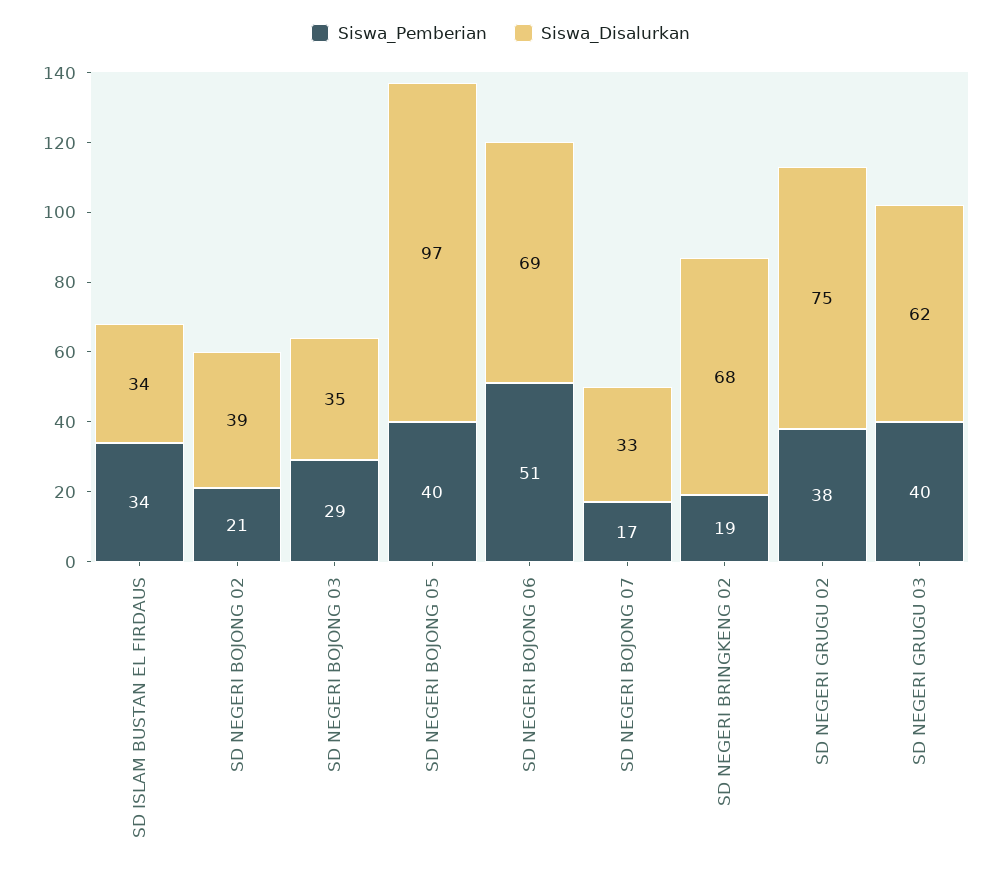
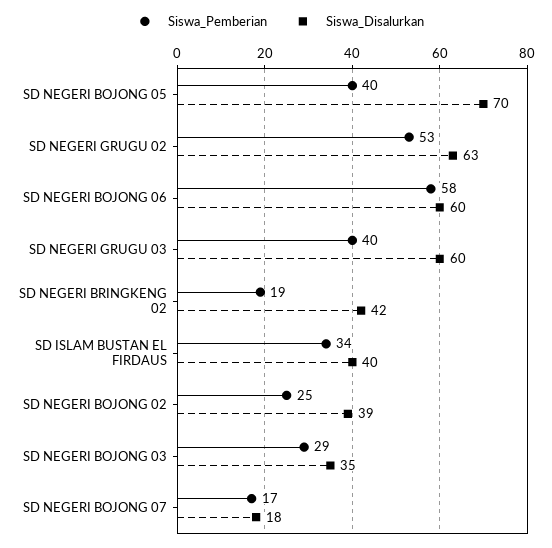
  {
    "Siswa_Pemberian": {
      "SD ISLAM BUSTAN EL FIRDAUS": 34,
-     "SD NEGERI BOJONG 02": 21,
+     "SD NEGERI BOJONG 02": 25,
      "SD NEGERI BOJONG 03": 29,
      "SD NEGERI BOJONG 05": 40,
-     "SD NEGERI BOJONG 06": 51,
+     "SD NEGERI BOJONG 06": 58,
      "SD NEGERI BOJONG 07": 17,
      "SD NEGERI BRINGKENG 02": 19,
-     "SD NEGERI GRUGU 02": 38,
+     "SD NEGERI GRUGU 02": 53,
      "SD NEGERI GRUGU 03": 40
    },
    "Siswa_Disalurkan": {
-     "SD ISLAM BUSTAN EL FIRDAUS": 34,
+     "SD ISLAM BUSTAN EL FIRDAUS": 40,
      "SD NEGERI BOJONG 02": 39,
      "SD NEGERI BOJONG 03": 35,
-     "SD NEGERI BOJONG 05": 97,
+     "SD NEGERI BOJONG 05": 70,
-     "SD NEGERI BOJONG 06": 69,
+     "SD NEGERI BOJONG 06": 60,
-     "SD NEGERI BOJONG 07": 33,
+     "SD NEGERI BOJONG 07": 18,
-     "SD NEGERI BRINGKENG 02": 68,
+     "SD NEGERI BRINGKENG 02": 42,
-     "SD NEGERI GRUGU 02": 75,
+     "SD NEGERI GRUGU 02": 63,
-     "SD NEGERI GRUGU 03": 62
+     "SD NEGERI GRUGU 03": 60
    }
  }

